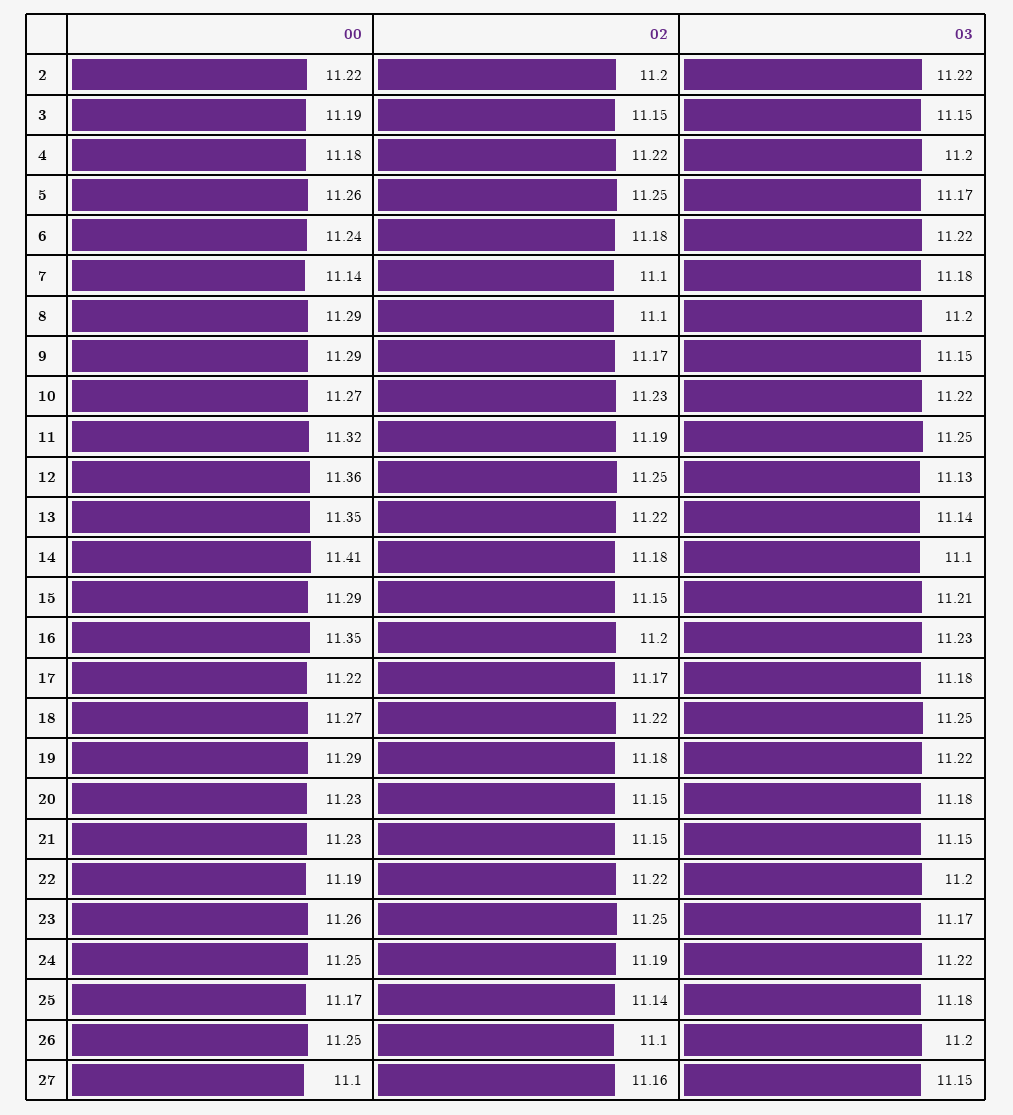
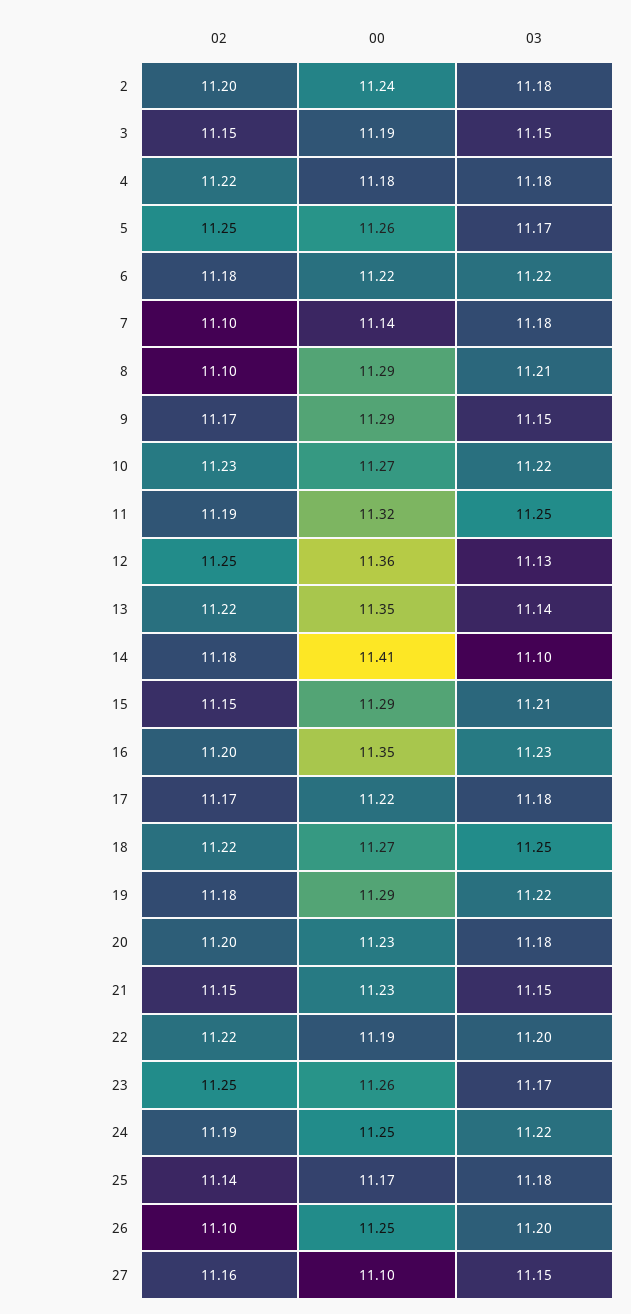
  {
    "00": {
-     "2": 11.22,
+     "2": 11.24,
      "3": 11.19,
      "4": 11.18,
      "5": 11.26,
-     "6": 11.24,
+     "6": 11.22,
      "7": 11.14,
      "8": 11.29,
      "9": 11.29,
      "10": 11.27,
      "11": 11.32,
      "12": 11.36,
      "13": 11.35,
      "14": 11.41,
      "15": 11.29,
      "16": 11.35,
      "17": 11.22,
      "18": 11.27,
      "19": 11.29,
      "20": 11.23,
      "21": 11.23,
      "22": 11.19,
      "23": 11.26,
      "24": 11.25,
      "25": 11.17,
      "26": 11.25,
      "27": 11.1
    },
    "02": {
      "2": 11.2,
      "3": 11.15,
      "4": 11.22,
      "5": 11.25,
      "6": 11.18,
      "7": 11.1,
      "8": 11.1,
      "9": 11.17,
      "10": 11.23,
      "11": 11.19,
      "12": 11.25,
      "13": 11.22,
      "14": 11.18,
      "15": 11.15,
      "16": 11.2,
      "17": 11.17,
      "18": 11.22,
      "19": 11.18,
-     "20": 11.15,
+     "20": 11.2,
      "21": 11.15,
      "22": 11.22,
      "23": 11.25,
      "24": 11.19,
      "25": 11.14,
      "26": 11.1,
      "27": 11.16
    },
    "03": {
-     "2": 11.22,
+     "2": 11.18,
      "3": 11.15,
-     "4": 11.2,
+     "4": 11.18,
      "5": 11.17,
      "6": 11.22,
      "7": 11.18,
-     "8": 11.2,
+     "8": 11.21,
      "9": 11.15,
      "10": 11.22,
      "11": 11.25,
      "12": 11.13,
      "13": 11.14,
      "14": 11.1,
      "15": 11.21,
      "16": 11.23,
      "17": 11.18,
      "18": 11.25,
      "19": 11.22,
      "20": 11.18,
      "21": 11.15,
      "22": 11.2,
      "23": 11.17,
      "24": 11.22,
      "25": 11.18,
      "26": 11.2,
      "27": 11.15
    }
  }

